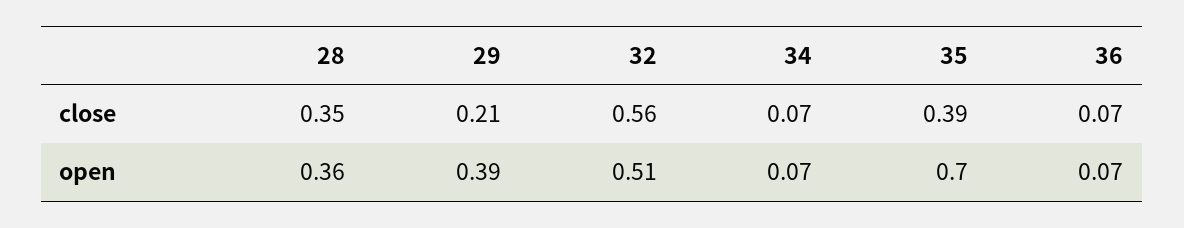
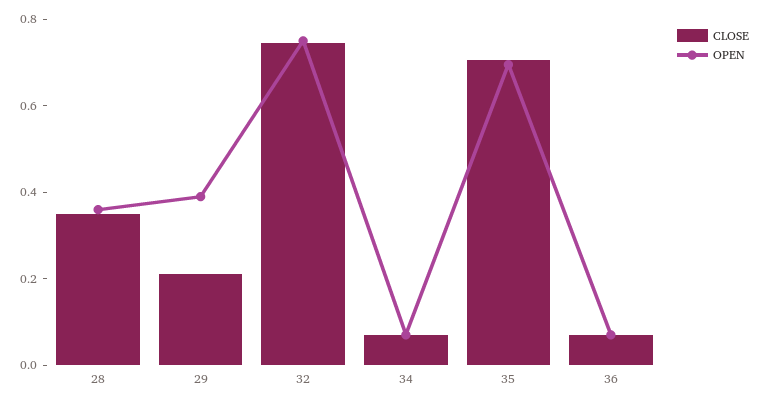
  {
    "close": {
      "28": 0.35,
      "29": 0.21,
-     "32": 0.56,
+     "32": 0.75,
      "34": 0.07,
-     "35": 0.39,
+     "35": 0.7,
      "36": 0.07
    },
    "open": {
      "28": 0.36,
      "29": 0.39,
-     "32": 0.51,
+     "32": 0.75,
      "34": 0.07,
      "35": 0.7,
      "36": 0.07
    }
  }

